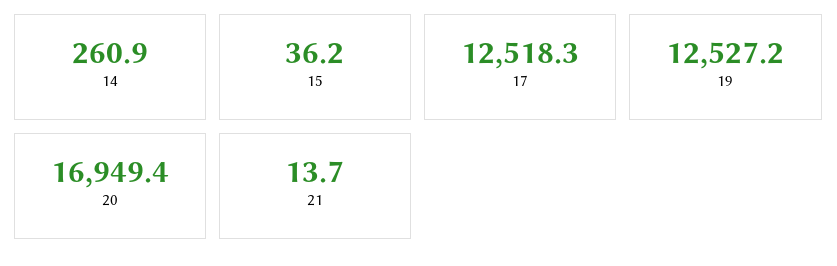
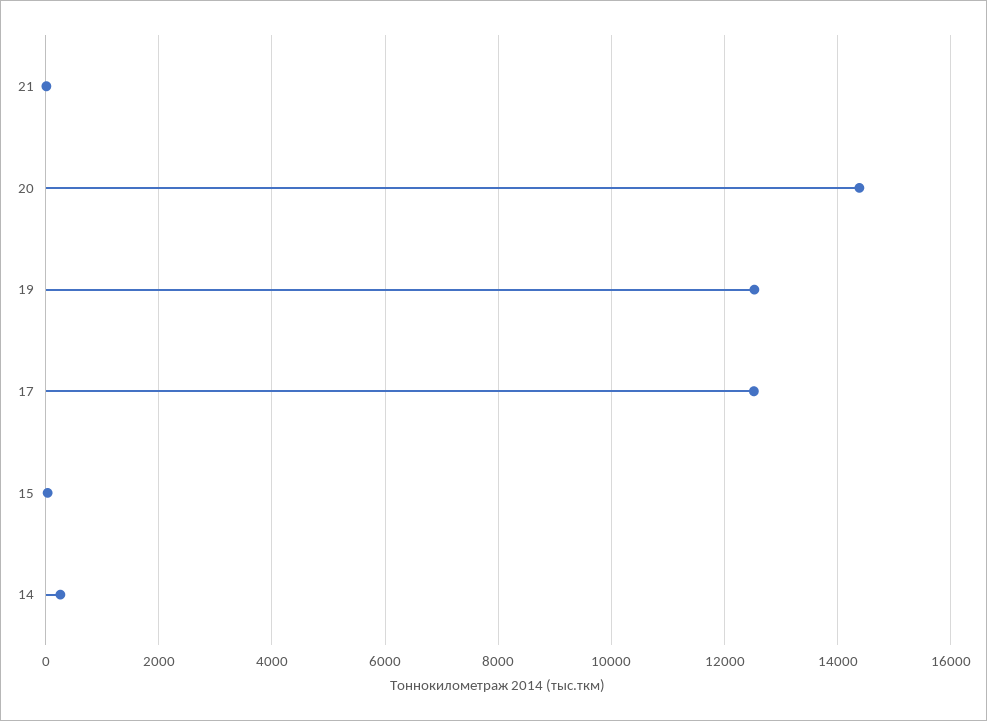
  {
    "14": 260.9,
    "15": 36.2,
    "17": 12518.3,
    "19": 12527.2,
-   "20": 16949.4,
+   "20": 14400,
    "21": 13.7
  }

